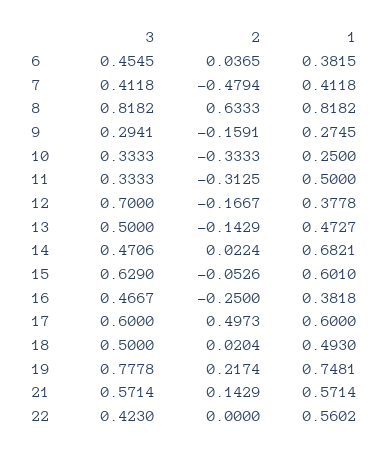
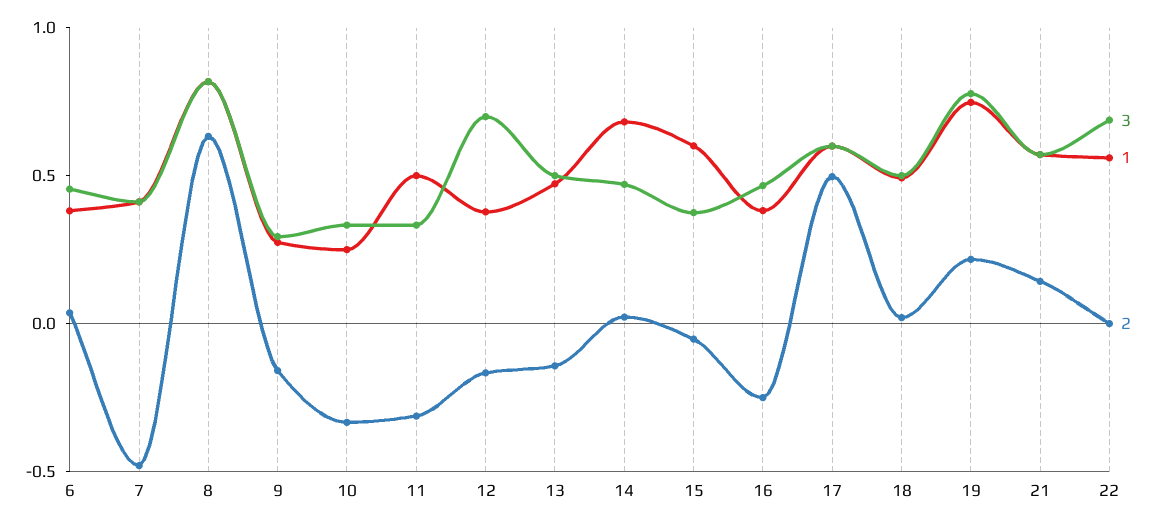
  {
    "3": {
      "6": 0.4545,
      "7": 0.4118,
      "8": 0.8182,
      "9": 0.2941,
      "10": 0.3333,
      "11": 0.3333,
      "12": 0.7,
      "13": 0.5,
      "14": 0.4706,
-     "15": 0.629,
+     "15": 0.4,
      "16": 0.4667,
      "17": 0.6,
      "18": 0.5,
      "19": 0.7778,
      "21": 0.5714,
-     "22": 0.423
+     "22": 0.7
    },
    "2": {
      "6": 0.0365,
      "7": -0.4794,
      "8": 0.6333,
      "9": -0.1591,
      "10": -0.3333,
      "11": -0.3125,
      "12": -0.1667,
      "13": -0.1429,
      "14": 0.0224,
      "15": -0.0526,
      "16": -0.25,
      "17": 0.4973,
      "18": 0.0204,
      "19": 0.2174,
      "21": 0.1429,
      "22": 0
    },
    "1": {
      "6": 0.3815,
      "7": 0.4118,
      "8": 0.8182,
      "9": 0.2745,
      "10": 0.25,
      "11": 0.5,
      "12": 0.3778,
      "13": 0.4727,
      "14": 0.6821,
      "15": 0.601,
      "16": 0.3818,
      "17": 0.6,
      "18": 0.493,
      "19": 0.7481,
      "21": 0.5714,
      "22": 0.5602
    }
  }

